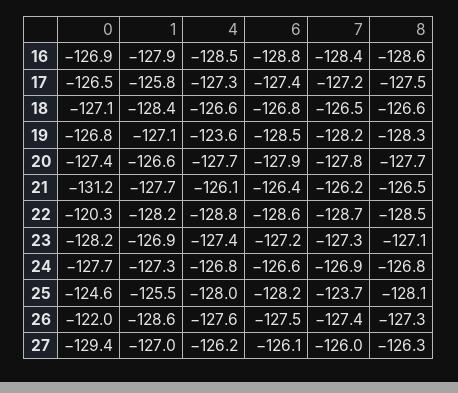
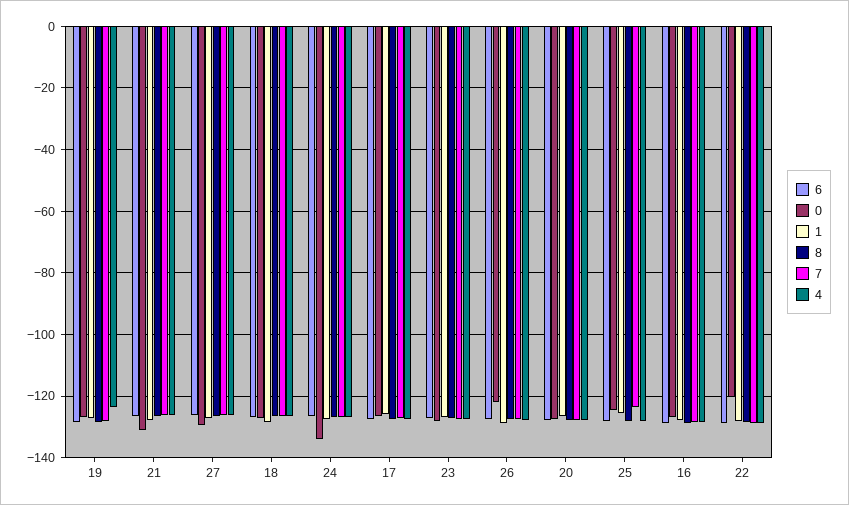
  {
    "0": {
      "16": -126.9,
      "17": -126.5,
      "18": -127.1,
      "19": -126.8,
      "20": -127.4,
      "21": -131.2,
      "22": -120.3,
      "23": -128.2,
-     "24": -127.7,
+     "24": -134,
      "25": -124.6,
      "26": -122,
      "27": -129.4
    },
    "1": {
      "16": -127.9,
      "17": -125.8,
      "18": -128.4,
      "19": -127.1,
      "20": -126.6,
      "21": -127.7,
      "22": -128.2,
      "23": -126.9,
      "24": -127.3,
      "25": -125.5,
      "26": -128.6,
      "27": -127
    },
    "4": {
      "16": -128.5,
      "17": -127.3,
      "18": -126.6,
      "19": -123.6,
      "20": -127.7,
      "21": -126.1,
      "22": -128.8,
      "23": -127.4,
      "24": -126.8,
      "25": -128,
      "26": -127.6,
      "27": -126.2
    },
    "6": {
      "16": -128.8,
      "17": -127.4,
      "18": -126.8,
      "19": -128.5,
      "20": -127.9,
      "21": -126.4,
      "22": -128.6,
      "23": -127.2,
      "24": -126.6,
      "25": -128.2,
      "26": -127.5,
      "27": -126.1
    },
    "7": {
      "16": -128.4,
      "17": -127.2,
      "18": -126.5,
      "19": -128.2,
      "20": -127.8,
      "21": -126.2,
      "22": -128.7,
      "23": -127.3,
      "24": -126.9,
      "25": -123.7,
      "26": -127.4,
      "27": -126
    },
    "8": {
      "16": -128.6,
      "17": -127.5,
      "18": -126.6,
      "19": -128.3,
      "20": -127.7,
      "21": -126.5,
      "22": -128.5,
      "23": -127.1,
      "24": -126.8,
      "25": -128.1,
      "26": -127.3,
      "27": -126.3
    }
  }

